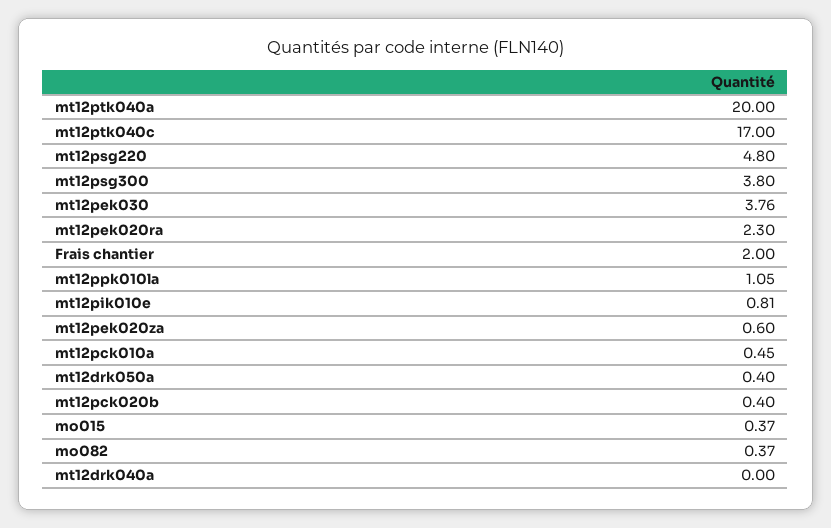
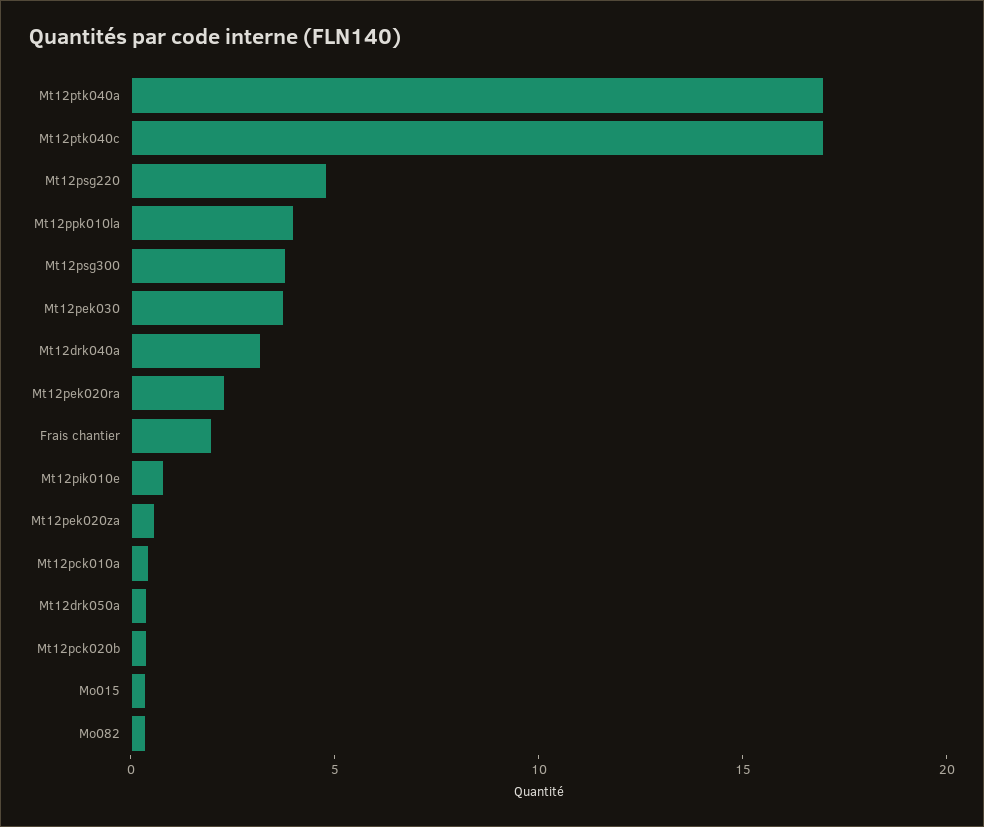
  {
-   "mt12ptk040a": 20,
+   "mt12ptk040a": 17,
    "mt12ptk040c": 17,
    "mt12psg220": 4.8,
    "mt12psg300": 3.8,
    "mt12pek030": 3.76,
    "mt12pek020ra": 2.3,
    "Frais chantier": 2,
-   "mt12ppk010la": 1.05,
+   "mt12ppk010la": 4,
    "mt12pik010e": 0.81,
    "mt12pek020za": 0.6,
    "mt12pck010a": 0.45,
    "mt12drk050a": 0.4,
    "mt12pck020b": 0.4,
    "mo015": 0.37,
    "mo082": 0.37,
-   "mt12drk040a": 0
+   "mt12drk040a": 3
  }

